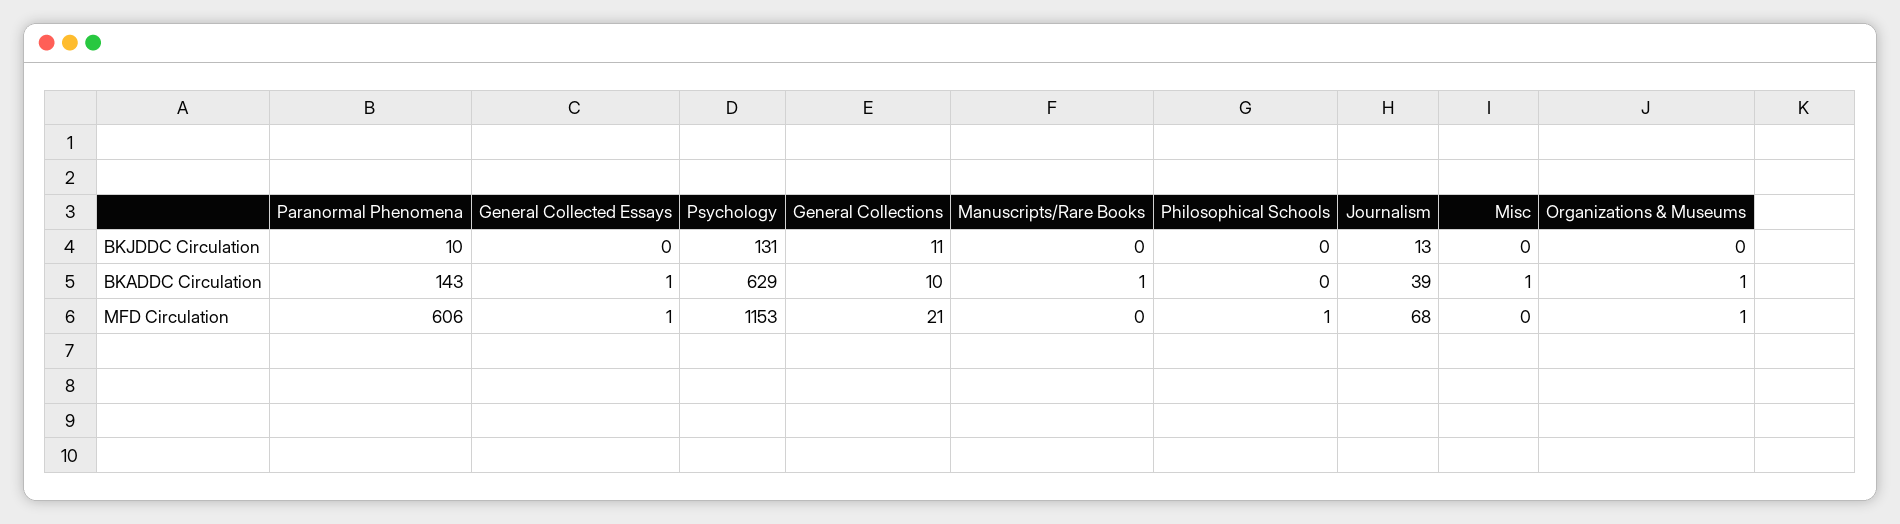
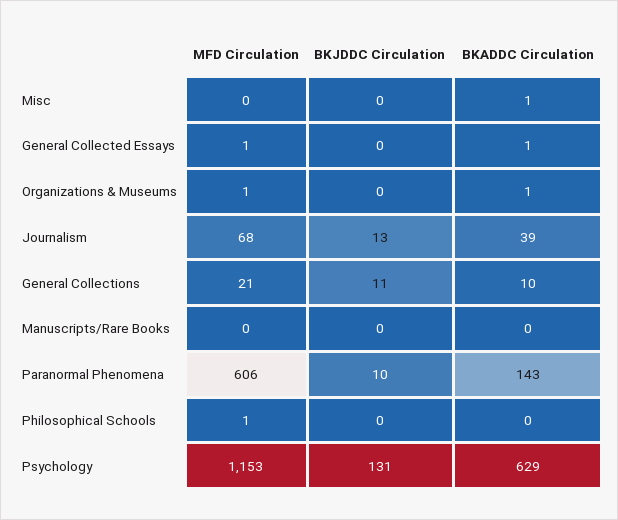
  {
    "Paranormal Phenomena": {
      "BKJDDC Circulation": 10,
      "BKADDC Circulation": 143,
      "MFD Circulation": 606
    },
    "General Collected Essays": {
      "BKJDDC Circulation": 0,
      "BKADDC Circulation": 1,
      "MFD Circulation": 1
    },
    "Psychology": {
      "BKJDDC Circulation": 131,
      "BKADDC Circulation": 629,
      "MFD Circulation": 1153
    },
    "General Collections": {
      "BKJDDC Circulation": 11,
      "BKADDC Circulation": 10,
      "MFD Circulation": 21
    },
    "Manuscripts/Rare Books": {
      "BKJDDC Circulation": 0,
-     "BKADDC Circulation": 1,
+     "BKADDC Circulation": 0,
      "MFD Circulation": 0
    },
    "Philosophical Schools": {
      "BKJDDC Circulation": 0,
      "BKADDC Circulation": 0,
      "MFD Circulation": 1
    },
    "Journalism": {
      "BKJDDC Circulation": 13,
      "BKADDC Circulation": 39,
      "MFD Circulation": 68
    },
    "Misc": {
      "BKJDDC Circulation": 0,
      "BKADDC Circulation": 1,
      "MFD Circulation": 0
    },
    "Organizations & Museums": {
      "BKJDDC Circulation": 0,
      "BKADDC Circulation": 1,
      "MFD Circulation": 1
    }
  }

